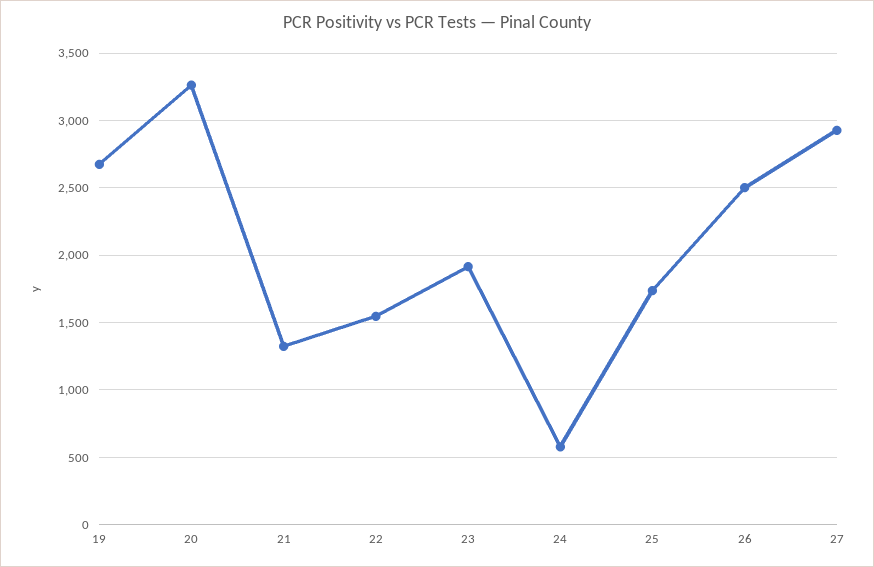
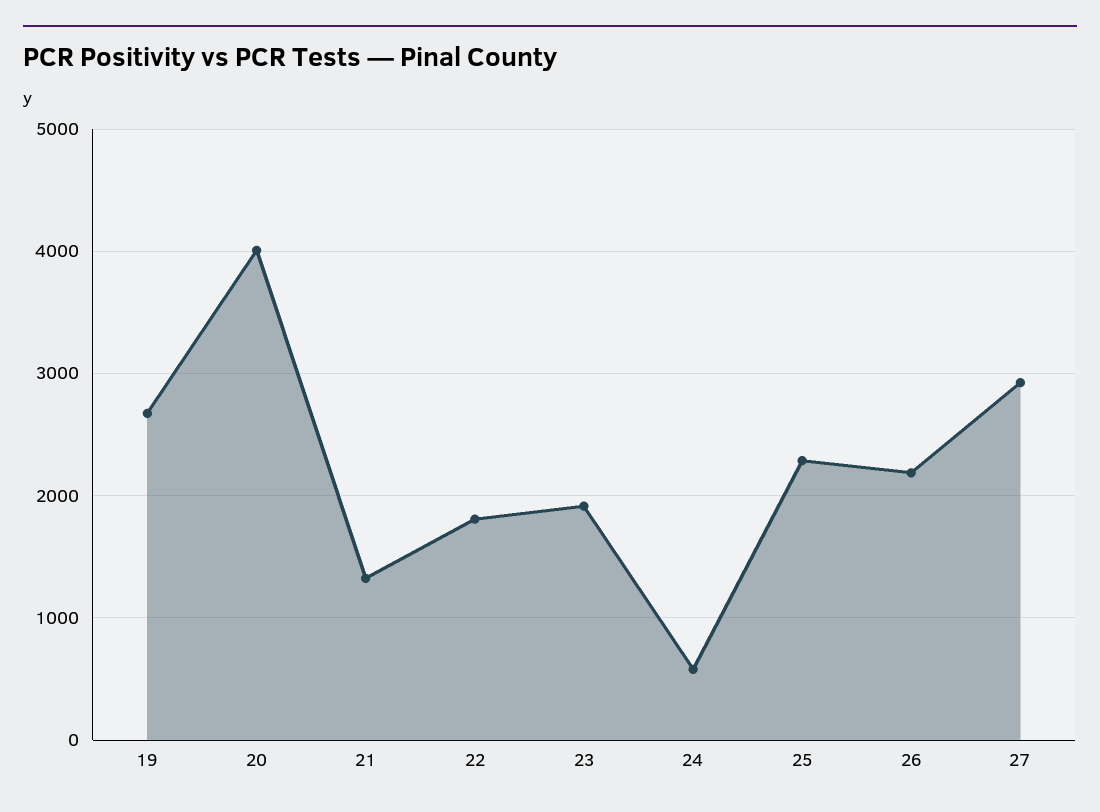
  {
    "19": 2650,
-   "20": 3250,
+   "20": 4000,
    "21": 1300,
-   "22": 1550,
+   "22": 1800,
    "23": 1900,
    "24": 600,
-   "25": 1750,
+   "25": 2300,
-   "26": 2500,
+   "26": 2200,
    "27": 2950
  }

